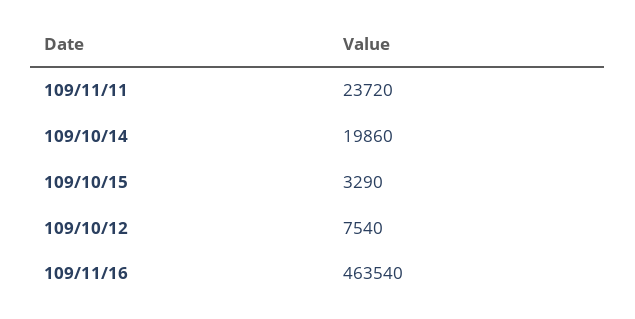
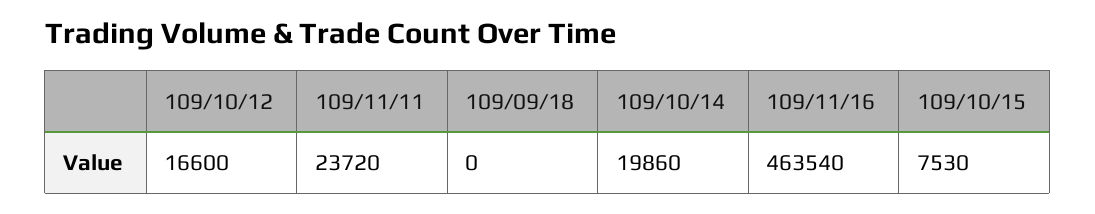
  {
    "109/11/11": 23720,
    "109/10/14": 19860,
-   "109/10/15": 3290,
+   "109/10/15": 7530,
-   "109/10/12": 7540,
+   "109/10/12": 16600,
-   "109/11/16": 463540
+   "109/11/16": 463540,
+   "109/09/18": 0
  }

